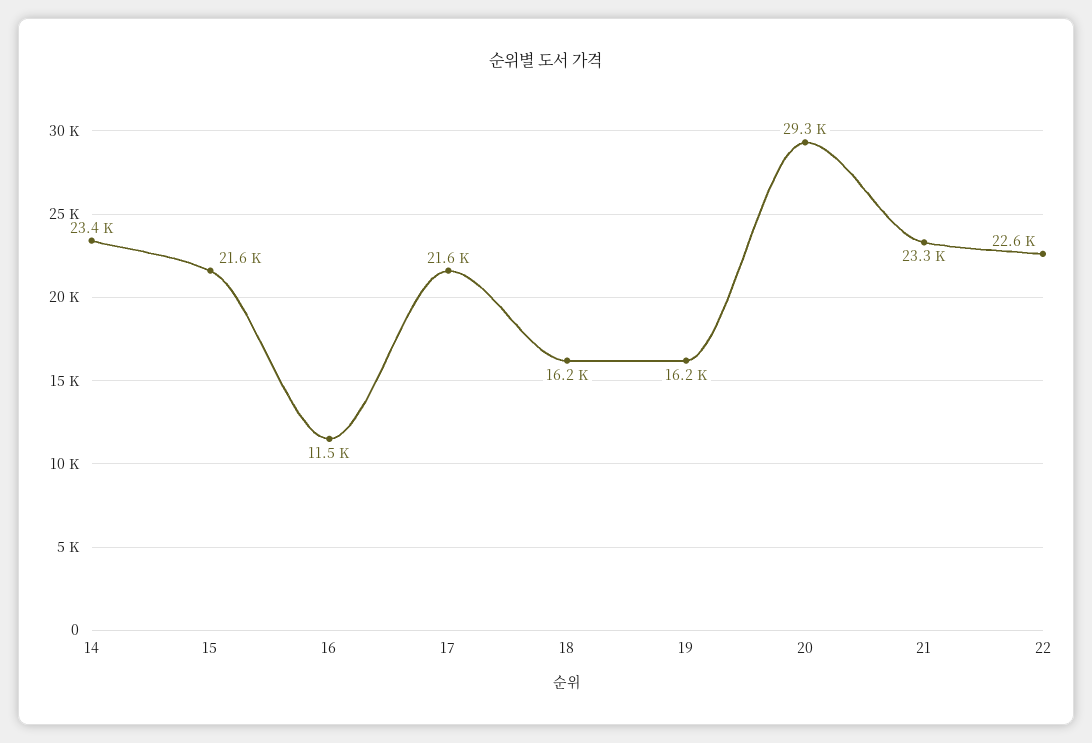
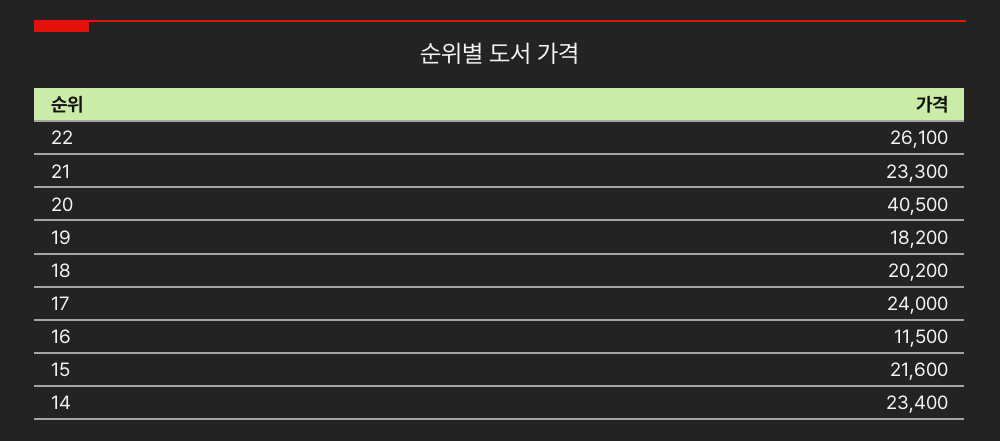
  {
    "14": 23400,
    "15": 21600,
    "16": 11500,
-   "17": 21600,
+   "17": 24000,
-   "18": 16200,
+   "18": 20200,
-   "19": 16200,
+   "19": 18200,
-   "20": 29300,
+   "20": 40500,
    "21": 23300,
-   "22": 22600
+   "22": 26100
  }

